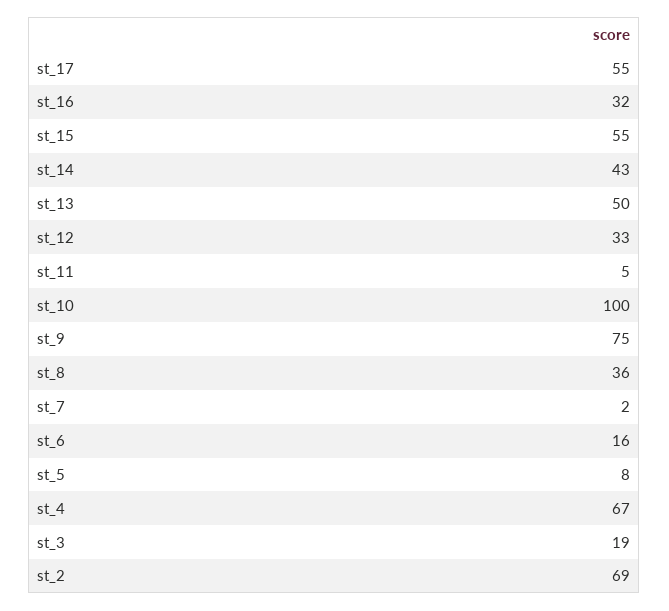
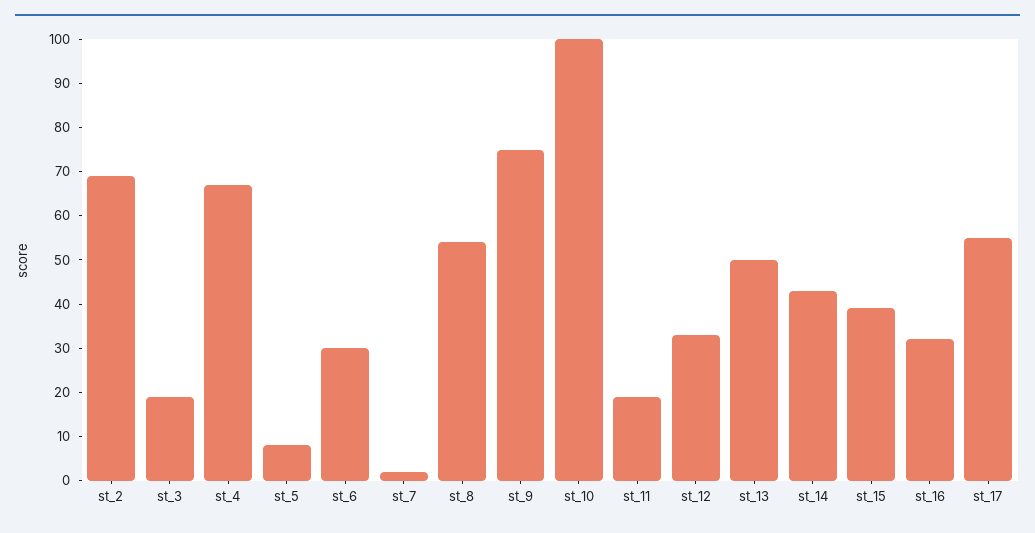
  {
    "st_17": 55,
    "st_16": 32,
-   "st_15": 55,
+   "st_15": 40,
    "st_14": 43,
    "st_13": 50,
    "st_12": 33,
-   "st_11": 5,
+   "st_11": 20,
    "st_10": 100,
    "st_9": 75,
-   "st_8": 36,
+   "st_8": 55,
    "st_7": 2,
-   "st_6": 16,
+   "st_6": 30,
    "st_5": 8,
    "st_4": 67,
    "st_3": 19,
    "st_2": 69
  }

